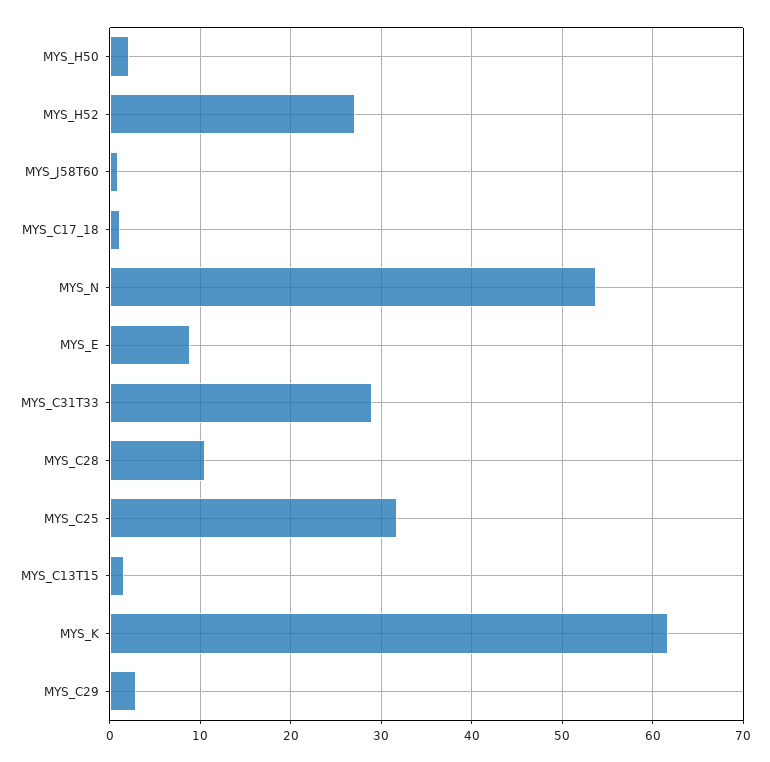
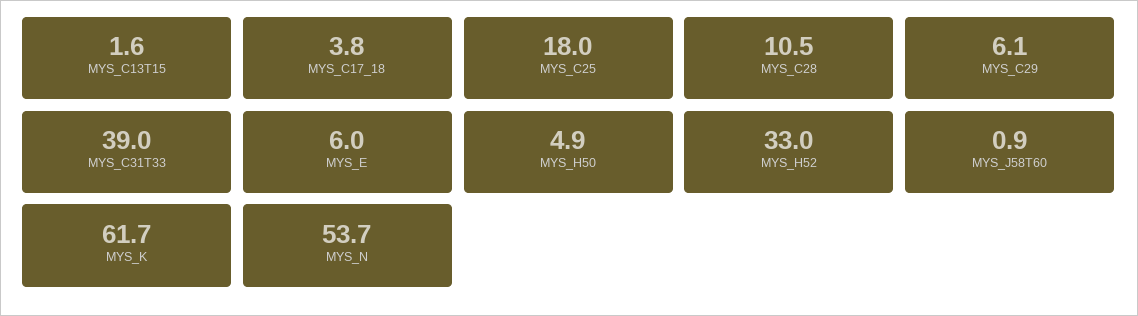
  {
-   "MYS_H50": 2,
+   "MYS_H50": 4.9,
-   "MYS_H52": 27,
+   "MYS_H52": 33,
    "MYS_J58T60": 0.9,
-   "MYS_C17_18": 1,
+   "MYS_C17_18": 3.8,
    "MYS_N": 53.7,
-   "MYS_E": 9,
+   "MYS_E": 6,
-   "MYS_C31T33": 29,
+   "MYS_C31T33": 39,
    "MYS_C28": 10.5,
-   "MYS_C25": 32,
+   "MYS_C25": 18,
    "MYS_C13T15": 1.6,
    "MYS_K": 61.7,
-   "MYS_C29": 3
+   "MYS_C29": 6.1
  }

